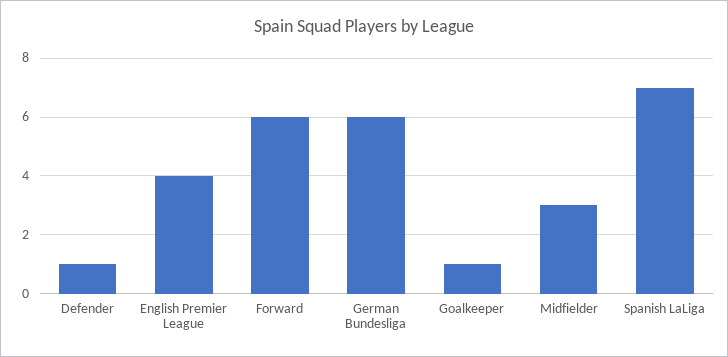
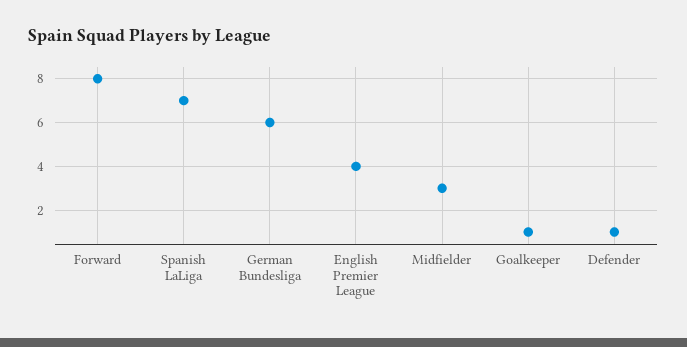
  {
    "Defender": 1,
    "English Premier League": 4,
-   "Forward": 6,
+   "Forward": 8,
    "German Bundesliga": 6,
    "Goalkeeper": 1,
    "Midfielder": 3,
    "Spanish LaLiga": 7
  }

